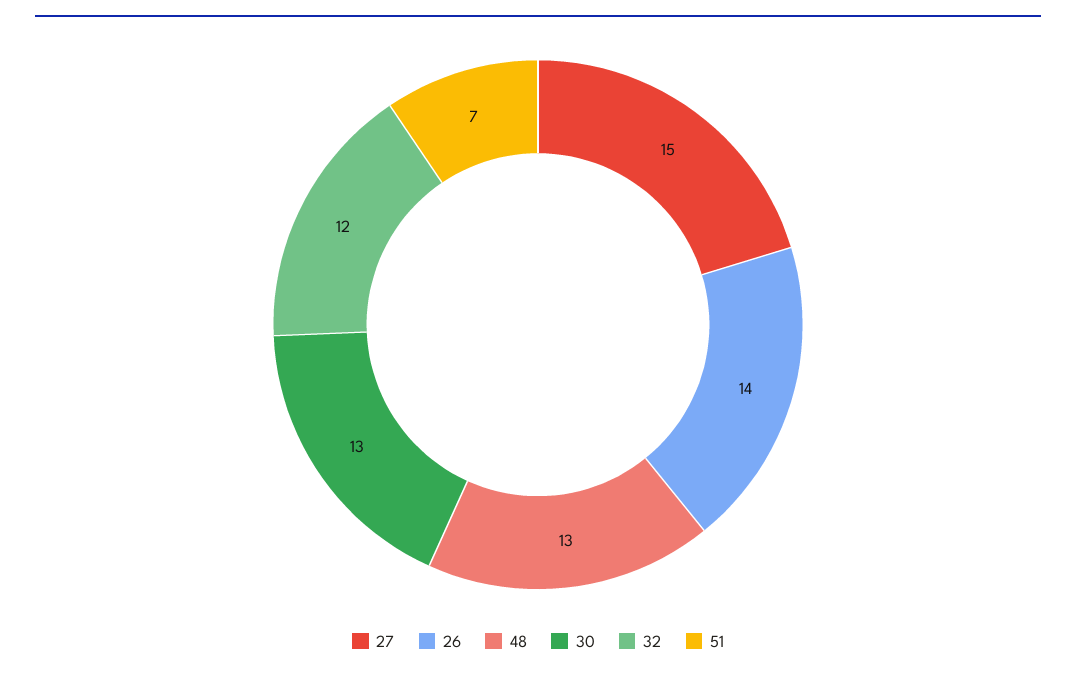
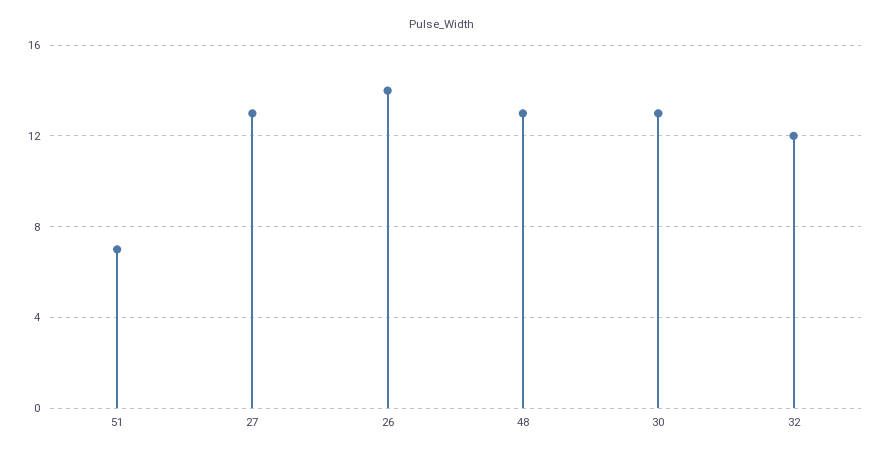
  {
-   "27": 15,
+   "27": 13,
    "26": 14,
    "48": 13,
    "30": 13,
    "32": 12,
    "51": 7
  }

